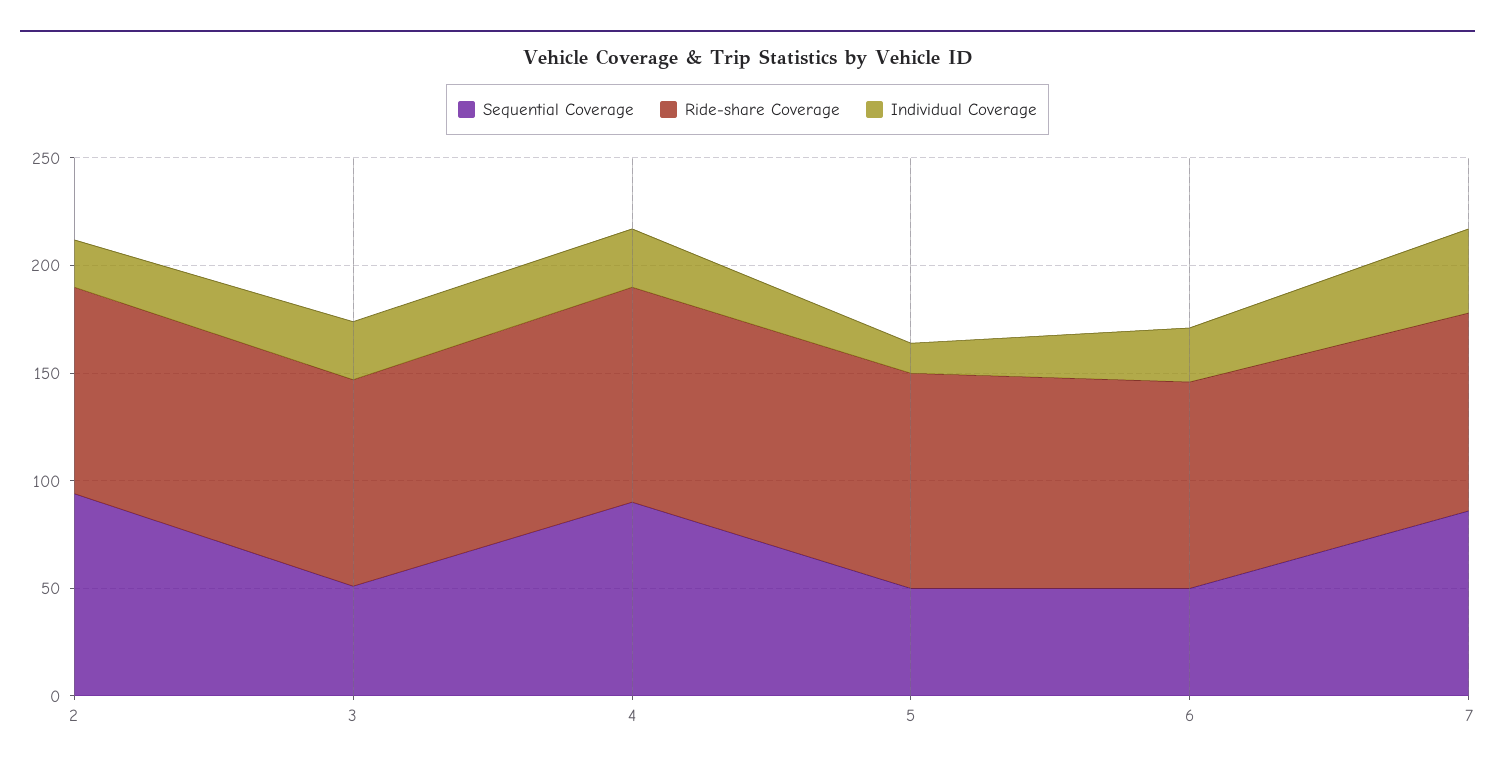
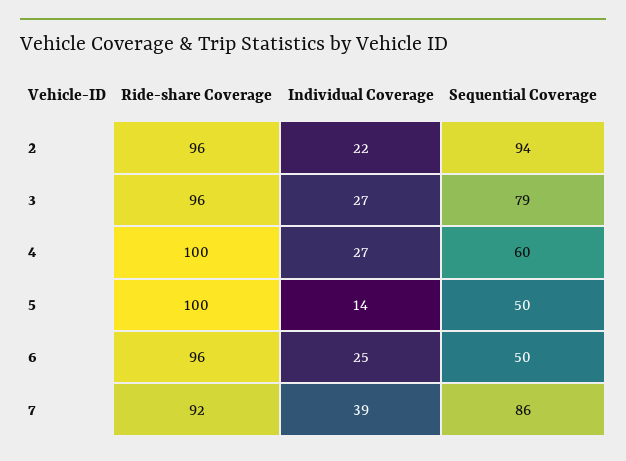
  {
    "Sequential Coverage": {
      "2": 94,
-     "3": 50,
+     "3": 79,
-     "4": 90,
+     "4": 60,
      "5": 50,
      "6": 50,
      "7": 86
    },
    "Ride-share Coverage": {
      "2": 96,
      "3": 96,
      "4": 100,
      "5": 100,
      "6": 96,
      "7": 92
    },
    "Individual Coverage": {
      "2": 22,
      "3": 27,
      "4": 27,
      "5": 14,
      "6": 25,
      "7": 39
    }
  }

